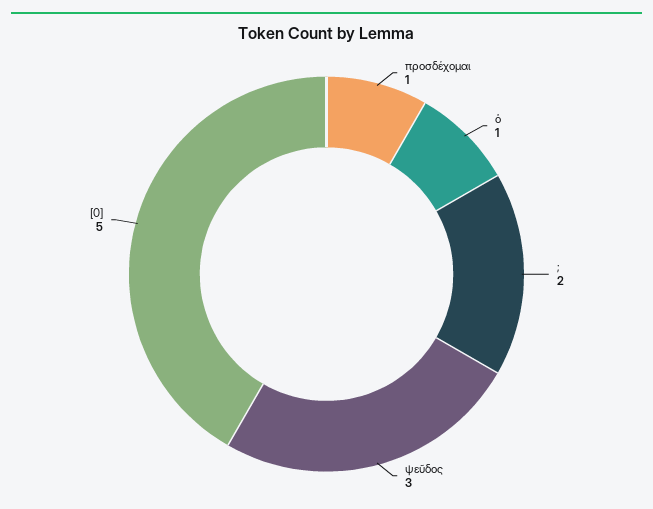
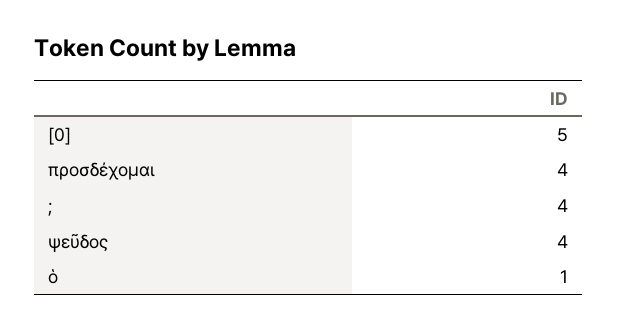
  {
-   "προσδέχομαι": 1,
+   "προσδέχομαι": 4,
    "ὁ": 1,
-   ";": 2,
+   ";": 4,
-   "ψεῦδος": 3,
+   "ψεῦδος": 4,
    "[0]": 5
  }

